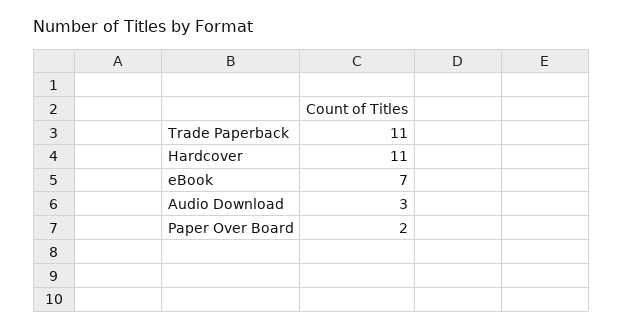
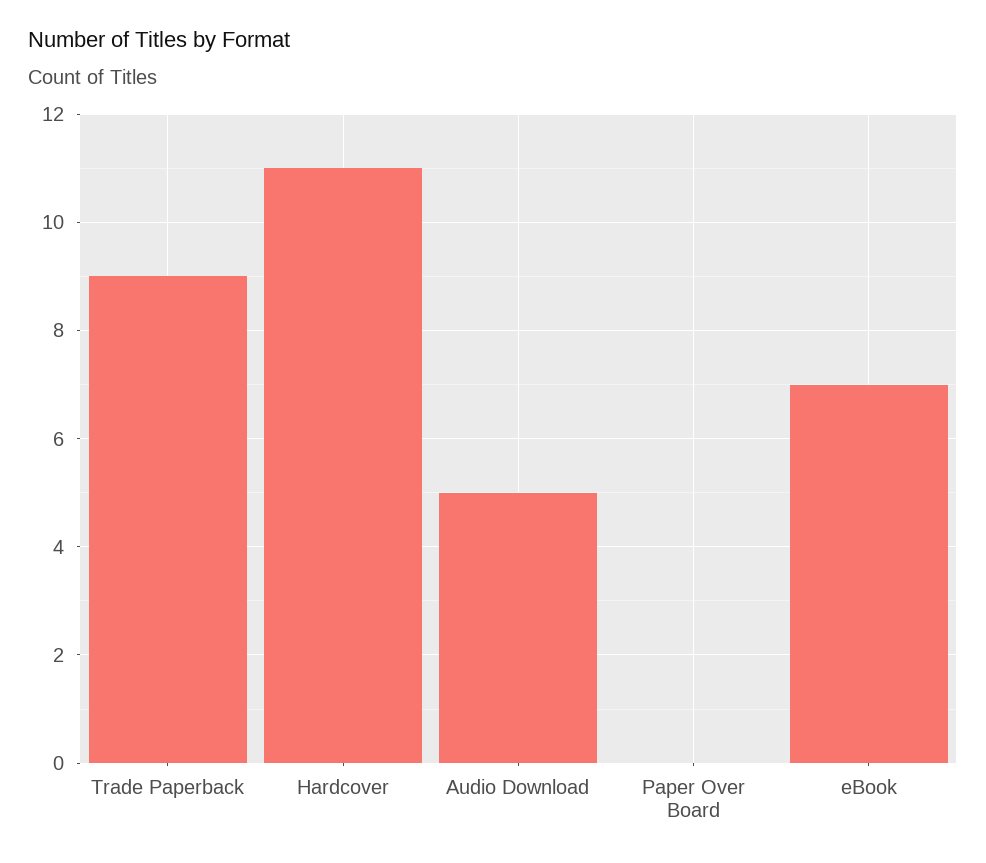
  {
-   "Trade Paperback": 11,
+   "Trade Paperback": 9,
    "Hardcover": 11,
    "eBook": 7,
-   "Audio Download": 3,
+   "Audio Download": 5,
-   "Paper Over Board": 2
+   "Paper Over Board": 0
  }

